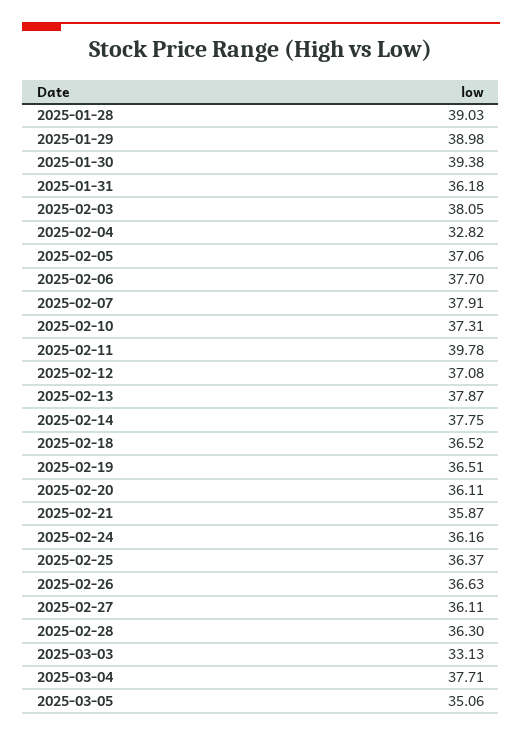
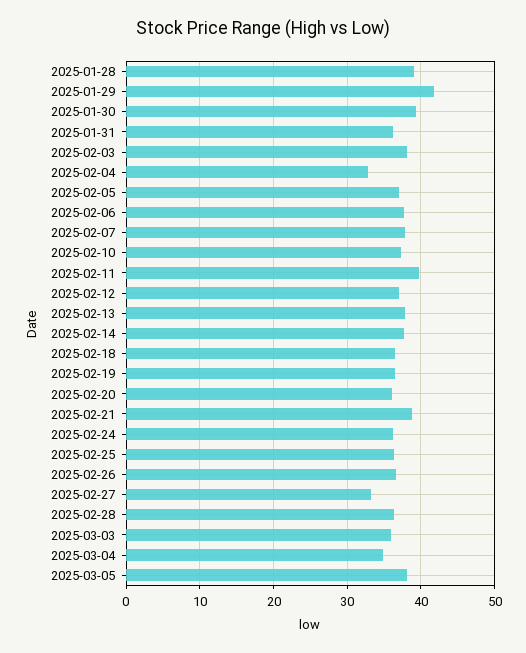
  {
    "2025-01-28": 39.03,
-   "2025-01-29": 38.98,
+   "2025-01-29": 42,
    "2025-01-30": 39.38,
    "2025-01-31": 36.18,
    "2025-02-03": 38.05,
    "2025-02-04": 32.82,
    "2025-02-05": 37.06,
    "2025-02-06": 37.7,
    "2025-02-07": 37.91,
    "2025-02-10": 37.31,
    "2025-02-11": 39.78,
    "2025-02-12": 37.08,
    "2025-02-13": 37.87,
    "2025-02-14": 37.75,
    "2025-02-18": 36.52,
    "2025-02-19": 36.51,
    "2025-02-20": 36.11,
-   "2025-02-21": 35.87,
+   "2025-02-21": 39,
    "2025-02-24": 36.16,
    "2025-02-25": 36.37,
    "2025-02-26": 36.63,
-   "2025-02-27": 36.11,
+   "2025-02-27": 33,
    "2025-02-28": 36.3,
-   "2025-03-03": 33.13,
+   "2025-03-03": 36,
-   "2025-03-04": 37.71,
+   "2025-03-04": 35,
-   "2025-03-05": 35.06
+   "2025-03-05": 38
  }

